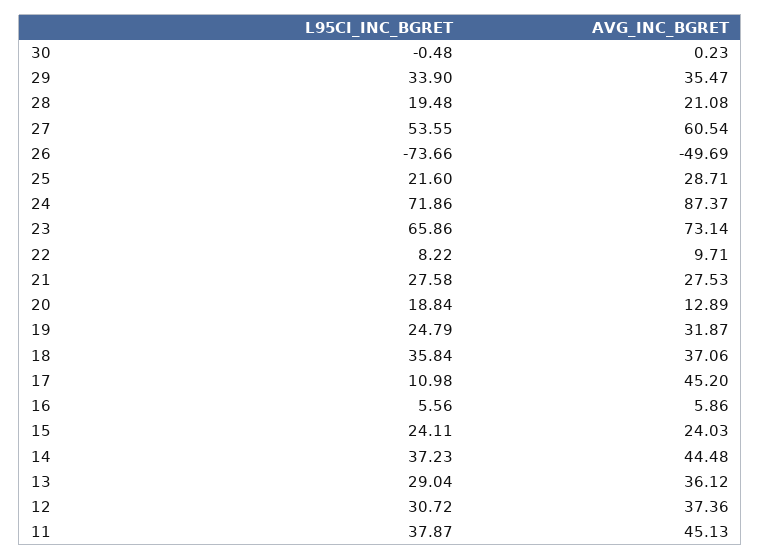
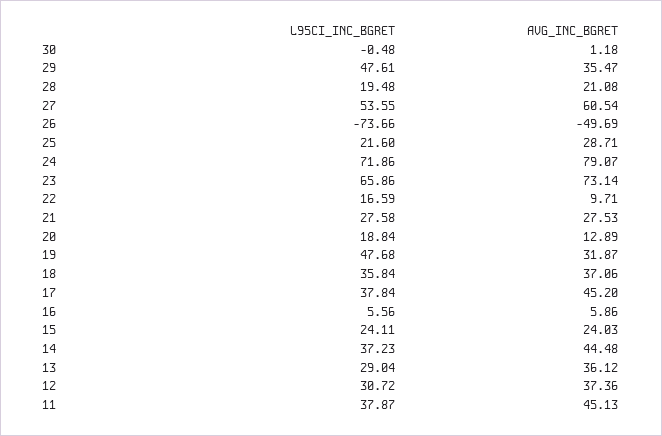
  {
    "L95CI_INC_BGRET": {
      "30": -0.48,
-     "29": 33.9,
+     "29": 47.61,
      "28": 19.48,
      "27": 53.55,
      "26": -73.66,
      "25": 21.6,
      "24": 71.86,
      "23": 65.86,
-     "22": 8.22,
+     "22": 16.59,
      "21": 27.58,
      "20": 18.84,
-     "19": 24.79,
+     "19": 47.68,
      "18": 35.84,
-     "17": 10.98,
+     "17": 37.84,
      "16": 5.56,
      "15": 24.11,
      "14": 37.23,
      "13": 29.04,
      "12": 30.72,
      "11": 37.87
    },
    "AVG_INC_BGRET": {
-     "30": 0.23,
+     "30": 1.18,
      "29": 35.47,
      "28": 21.08,
      "27": 60.54,
      "26": -49.69,
      "25": 28.71,
-     "24": 87.37,
+     "24": 79.07,
      "23": 73.14,
      "22": 9.71,
      "21": 27.53,
      "20": 12.89,
      "19": 31.87,
      "18": 37.06,
      "17": 45.2,
      "16": 5.86,
      "15": 24.03,
      "14": 44.48,
      "13": 36.12,
      "12": 37.36,
      "11": 45.13
    }
  }

